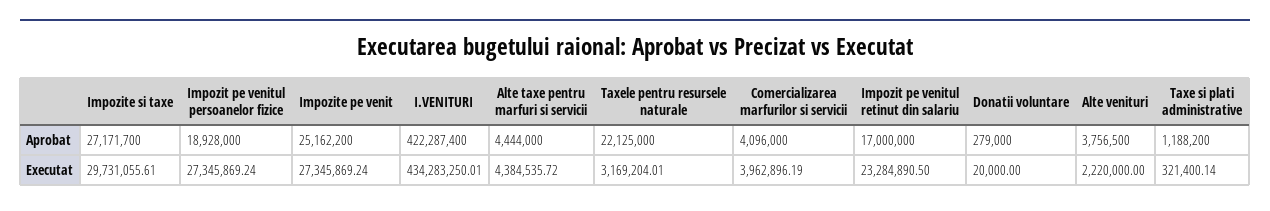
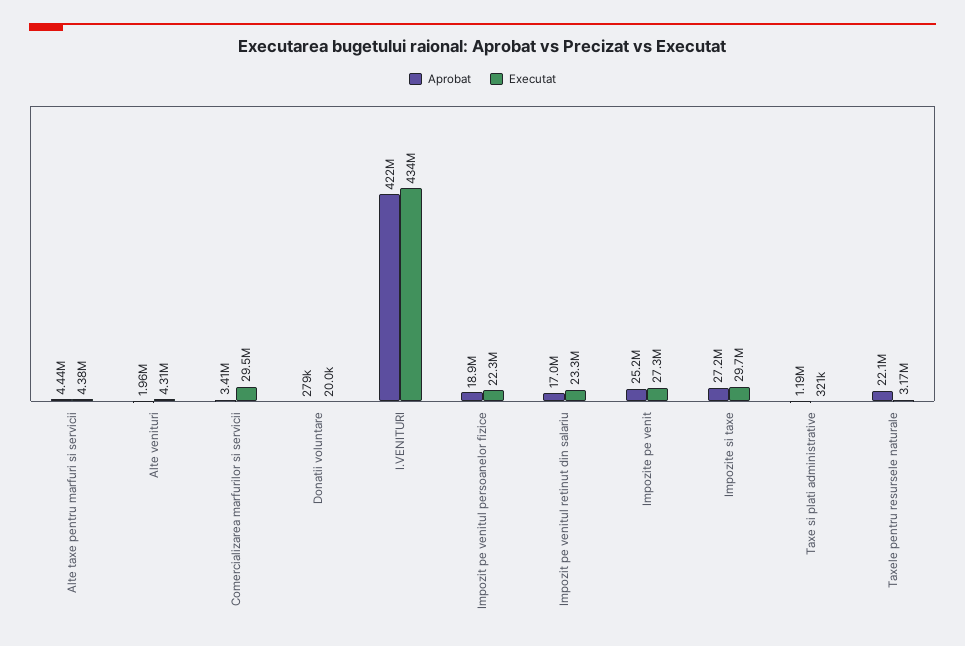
  {
    "Aprobat": {
      "Impozite si taxe": 27171700,
      "Impozit pe venitul persoanelor fizice": 18928000,
      "Impozite pe venit": 25162200,
      "I.VENITURI": 422287400,
      "Alte taxe pentru marfuri si servicii": 4444000,
      "Taxele pentru resursele naturale": 22125000,
-     "Comercializarea marfurilor si servicii": 4096000,
+     "Comercializarea marfurilor si servicii": 3410000,
      "Impozit pe venitul retinut din salariu": 17000000,
      "Donatii voluntare": 279000,
-     "Alte venituri": 3756500,
+     "Alte venituri": 1960000,
      "Taxe si plati administrative": 1188200
    },
    "Executat": {
      "Impozite si taxe": 29731055.61,
-     "Impozit pe venitul persoanelor fizice": 27345869.24,
+     "Impozit pe venitul persoanelor fizice": 22300000,
      "Impozite pe venit": 27345869.24,
      "I.VENITURI": 434283250.01,
      "Alte taxe pentru marfuri si servicii": 4384535.72,
      "Taxele pentru resursele naturale": 3169204.01,
-     "Comercializarea marfurilor si servicii": 3962896.19,
+     "Comercializarea marfurilor si servicii": 29500000,
      "Impozit pe venitul retinut din salariu": 23284890.5,
      "Donatii voluntare": 20000,
-     "Alte venituri": 2220000,
+     "Alte venituri": 4310000,
      "Taxe si plati administrative": 321400.14
    }
  }

